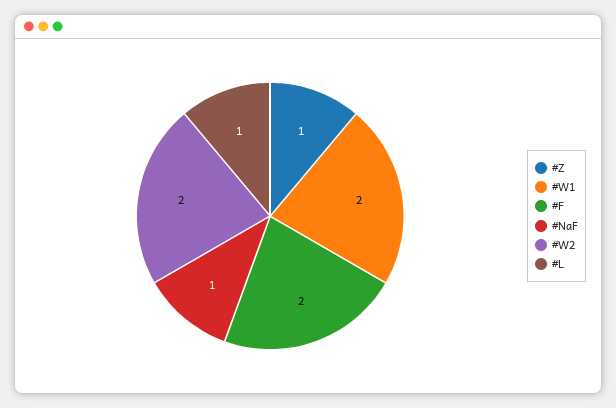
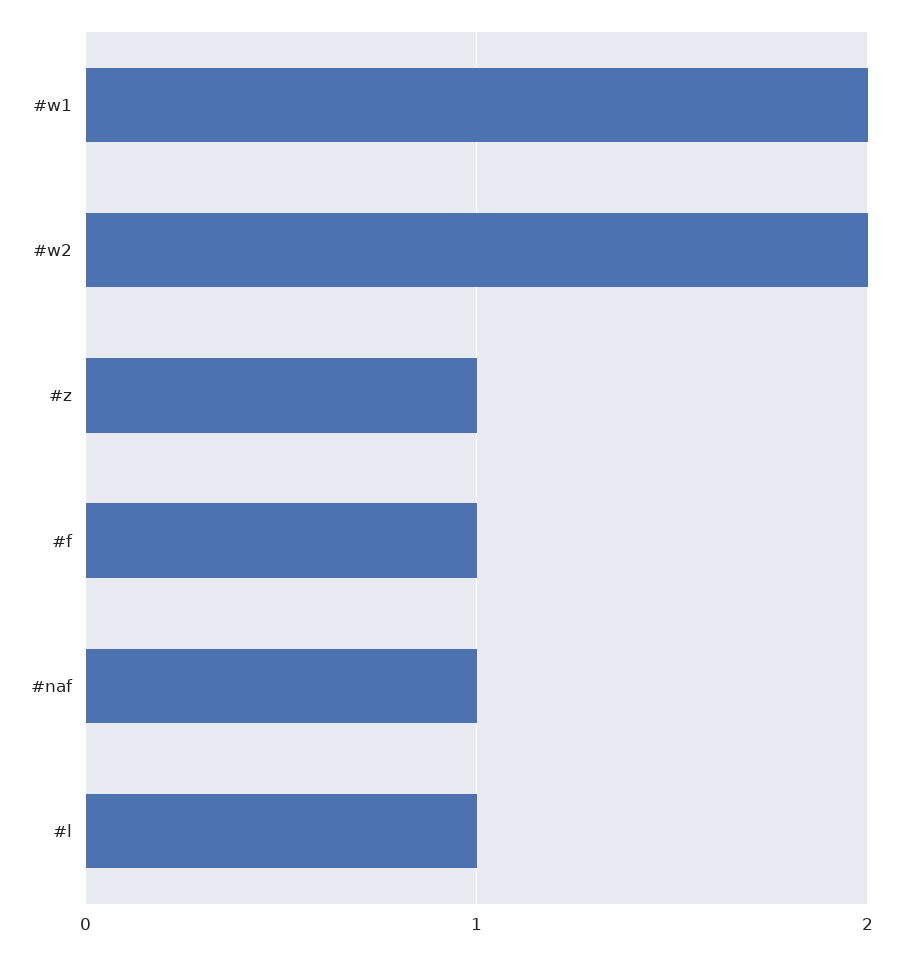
  {
    "#Z": 1,
    "#W1": 2,
-   "#F": 2,
+   "#F": 1,
    "#NaF": 1,
    "#W2": 2,
    "#L": 1
  }

